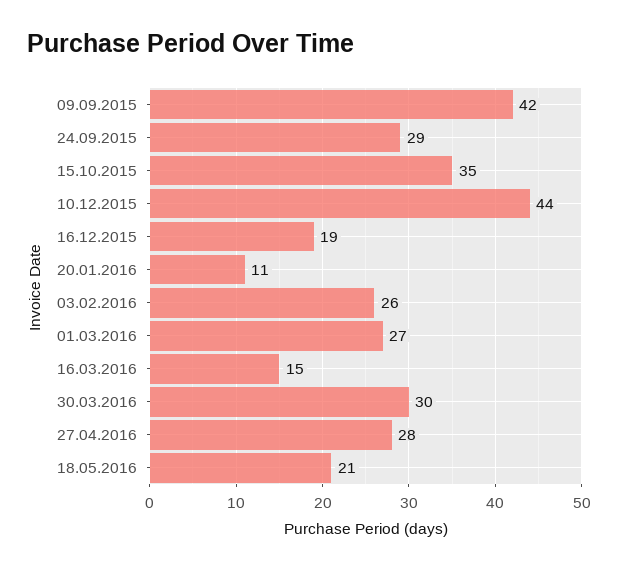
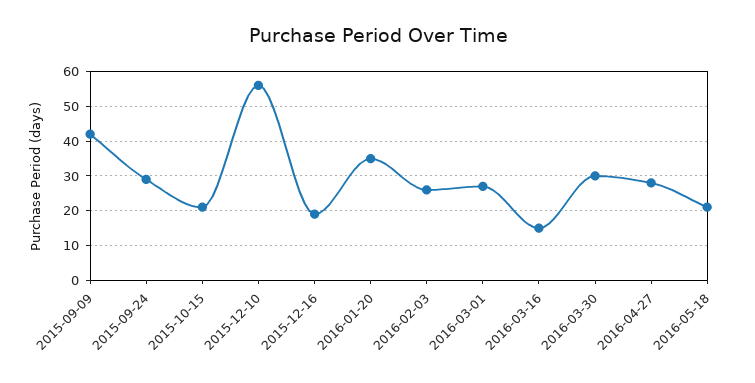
  {
    "09.09.2015": 42,
    "24.09.2015": 29,
-   "15.10.2015": 35,
+   "15.10.2015": 20,
-   "10.12.2015": 44,
+   "10.12.2015": 55,
    "16.12.2015": 19,
-   "20.01.2016": 11,
+   "20.01.2016": 35,
    "03.02.2016": 26,
    "01.03.2016": 27,
    "16.03.2016": 15,
    "30.03.2016": 30,
    "27.04.2016": 28,
    "18.05.2016": 21
  }

